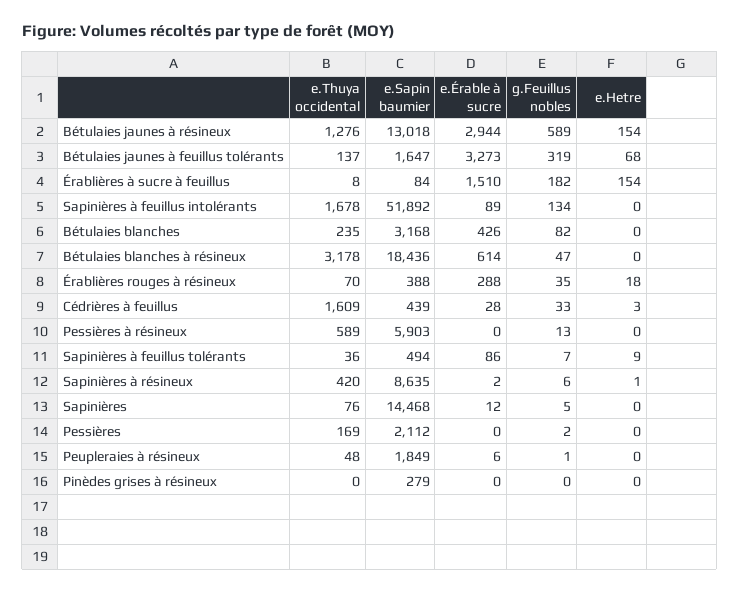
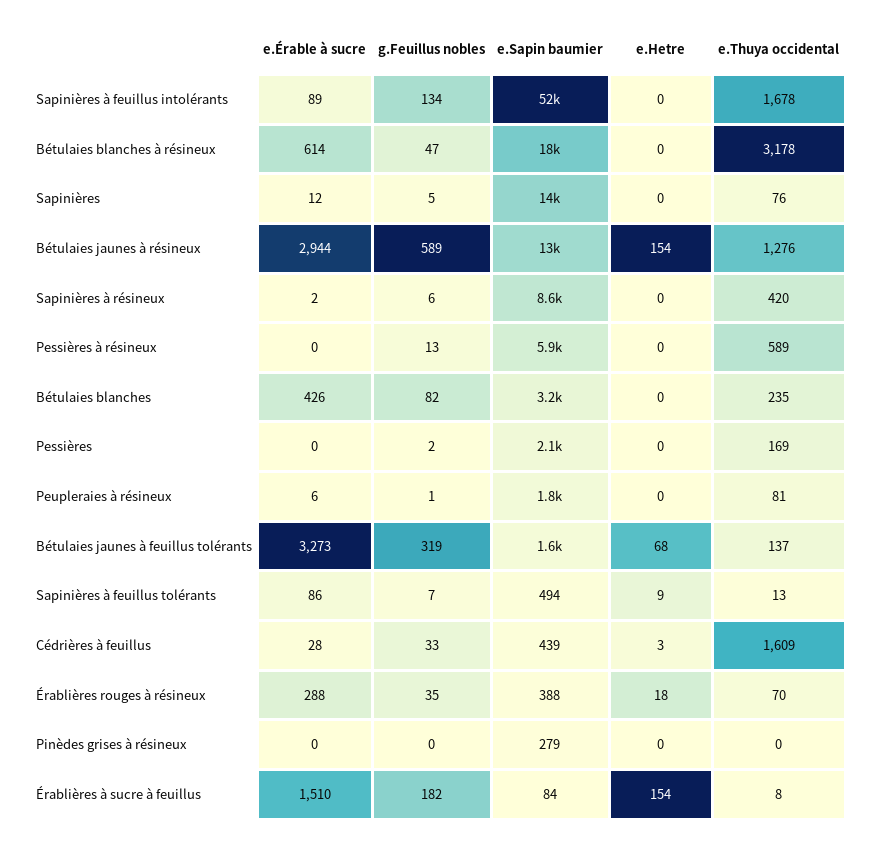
  {
    "e.Thuya occidental": {
      "Bétulaies jaunes à résineux": 1276,
      "Bétulaies jaunes à feuillus tolérants": 137,
      "Érablières à sucre à feuillus": 8,
      "Sapinières à feuillus intolérants": 1678,
      "Bétulaies blanches": 235,
      "Bétulaies blanches à résineux": 3178,
      "Érablières rouges à résineux": 70,
      "Cédrières à feuillus": 1609,
      "Pessières à résineux": 589,
-     "Sapinières à feuillus tolérants": 36,
+     "Sapinières à feuillus tolérants": 13,
      "Sapinières à résineux": 420,
      "Sapinières": 76,
      "Pessières": 169,
-     "Peupleraies à résineux": 48,
+     "Peupleraies à résineux": 81,
      "Pinèdes grises à résineux": 0
    },
    "e.Sapin baumier": {
      "Bétulaies jaunes à résineux": 13018,
      "Bétulaies jaunes à feuillus tolérants": 1647,
      "Érablières à sucre à feuillus": 84,
      "Sapinières à feuillus intolérants": 51892,
      "Bétulaies blanches": 3168,
      "Bétulaies blanches à résineux": 18436,
      "Érablières rouges à résineux": 388,
      "Cédrières à feuillus": 439,
      "Pessières à résineux": 5903,
      "Sapinières à feuillus tolérants": 494,
      "Sapinières à résineux": 8635,
      "Sapinières": 14468,
      "Pessières": 2112,
      "Peupleraies à résineux": 1849,
      "Pinèdes grises à résineux": 279
    },
    "e.Érable à sucre": {
      "Bétulaies jaunes à résineux": 2944,
      "Bétulaies jaunes à feuillus tolérants": 3273,
      "Érablières à sucre à feuillus": 1510,
      "Sapinières à feuillus intolérants": 89,
      "Bétulaies blanches": 426,
      "Bétulaies blanches à résineux": 614,
      "Érablières rouges à résineux": 288,
      "Cédrières à feuillus": 28,
      "Pessières à résineux": 0,
      "Sapinières à feuillus tolérants": 86,
      "Sapinières à résineux": 2,
      "Sapinières": 12,
      "Pessières": 0,
      "Peupleraies à résineux": 6,
      "Pinèdes grises à résineux": 0
    },
    "g.Feuillus nobles": {
      "Bétulaies jaunes à résineux": 589,
      "Bétulaies jaunes à feuillus tolérants": 319,
      "Érablières à sucre à feuillus": 182,
      "Sapinières à feuillus intolérants": 134,
      "Bétulaies blanches": 82,
      "Bétulaies blanches à résineux": 47,
      "Érablières rouges à résineux": 35,
      "Cédrières à feuillus": 33,
      "Pessières à résineux": 13,
      "Sapinières à feuillus tolérants": 7,
      "Sapinières à résineux": 6,
      "Sapinières": 5,
      "Pessières": 2,
      "Peupleraies à résineux": 1,
      "Pinèdes grises à résineux": 0
    },
    "e.Hetre": {
      "Bétulaies jaunes à résineux": 154,
      "Bétulaies jaunes à feuillus tolérants": 68,
      "Érablières à sucre à feuillus": 154,
      "Sapinières à feuillus intolérants": 0,
      "Bétulaies blanches": 0,
      "Bétulaies blanches à résineux": 0,
      "Érablières rouges à résineux": 18,
      "Cédrières à feuillus": 3,
      "Pessières à résineux": 0,
      "Sapinières à feuillus tolérants": 9,
-     "Sapinières à résineux": 1,
+     "Sapinières à résineux": 0,
      "Sapinières": 0,
      "Pessières": 0,
      "Peupleraies à résineux": 0,
      "Pinèdes grises à résineux": 0
    }
  }

